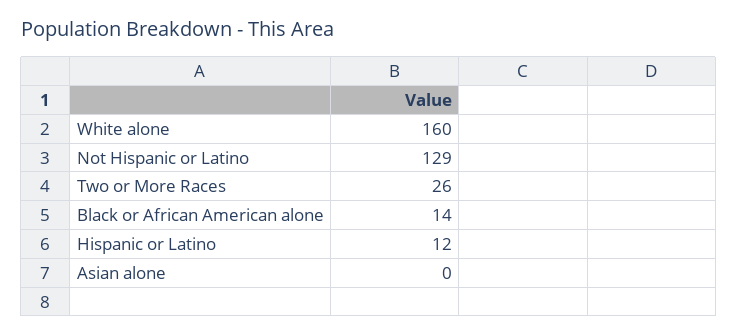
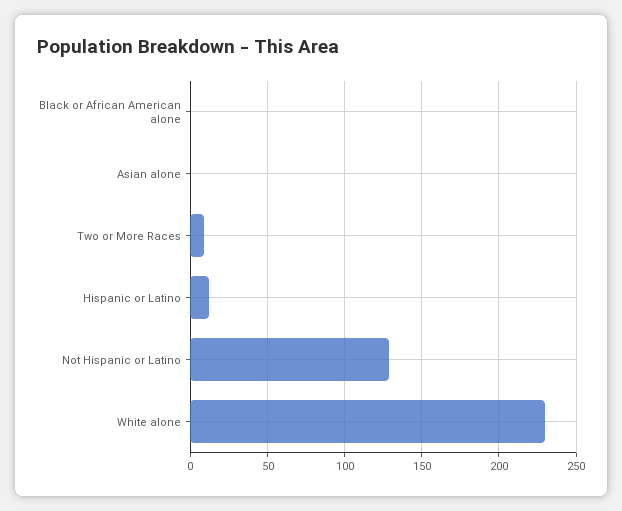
  {
-   "White alone": 160,
+   "White alone": 230,
    "Not Hispanic or Latino": 129,
-   "Two or More Races": 26,
+   "Two or More Races": 10,
-   "Black or African American alone": 14,
+   "Black or African American alone": 0,
    "Hispanic or Latino": 12,
    "Asian alone": 0
  }

